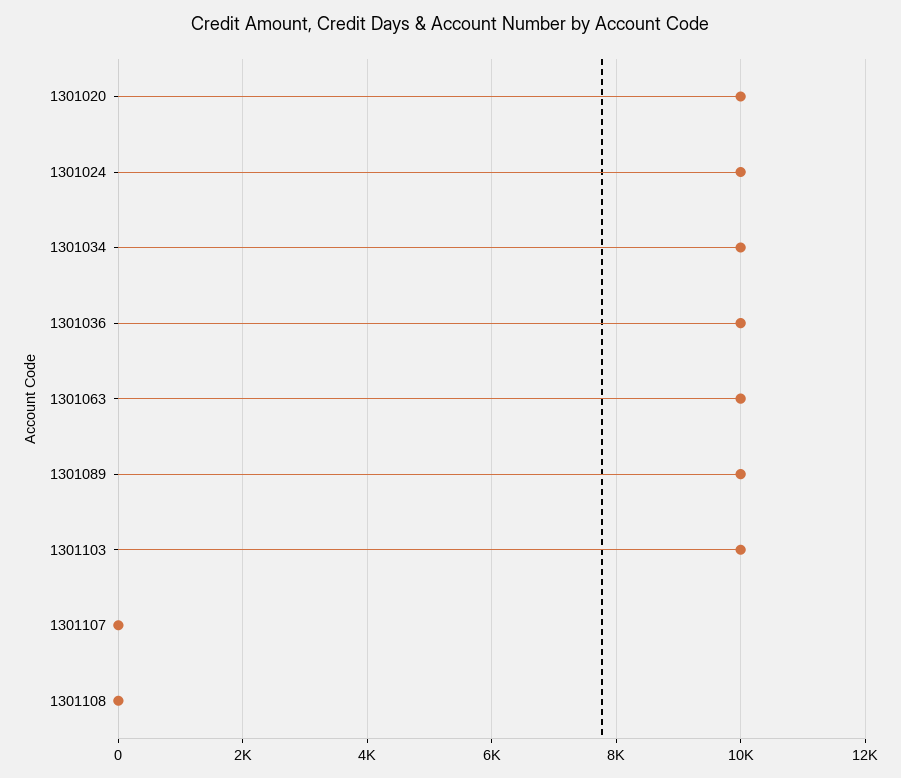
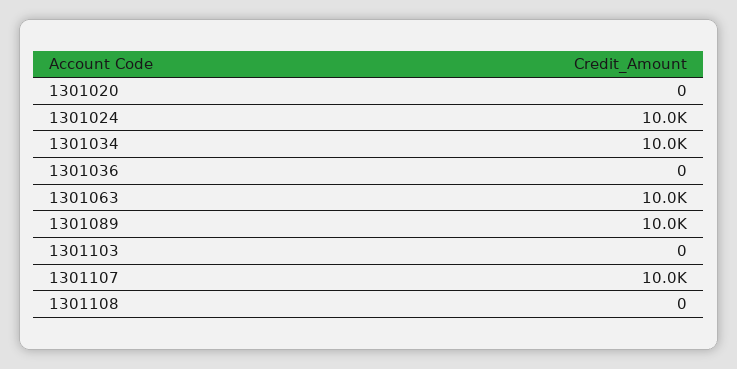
  {
-   "1301020": 10000,
+   "1301020": 0,
    "1301024": 10000,
    "1301034": 10000,
-   "1301036": 10000,
+   "1301036": 0,
    "1301063": 10000,
    "1301089": 10000,
-   "1301103": 10000,
+   "1301103": 0,
-   "1301107": 0,
+   "1301107": 10000,
    "1301108": 0
  }

